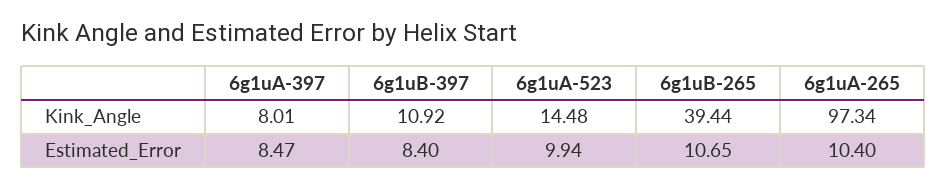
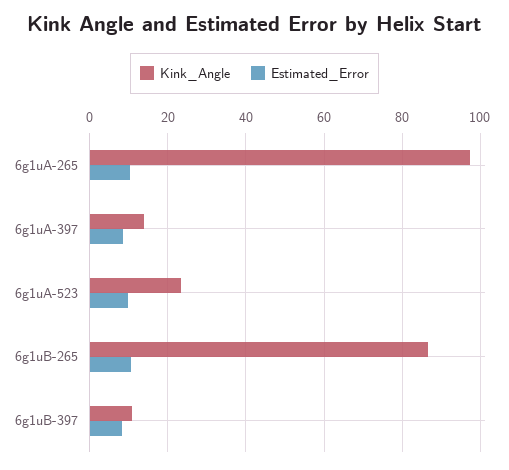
  {
    "Kink_Angle": {
-     "6g1uA-397": 8.01,
+     "6g1uA-397": 14,
      "6g1uB-397": 10.92,
-     "6g1uA-523": 14.48,
+     "6g1uA-523": 24,
-     "6g1uB-265": 39.44,
+     "6g1uB-265": 86,
      "6g1uA-265": 97.34
    },
    "Estimated_Error": {
      "6g1uA-397": 8.47,
      "6g1uB-397": 8.4,
      "6g1uA-523": 9.94,
      "6g1uB-265": 10.65,
      "6g1uA-265": 10.4
    }
  }

